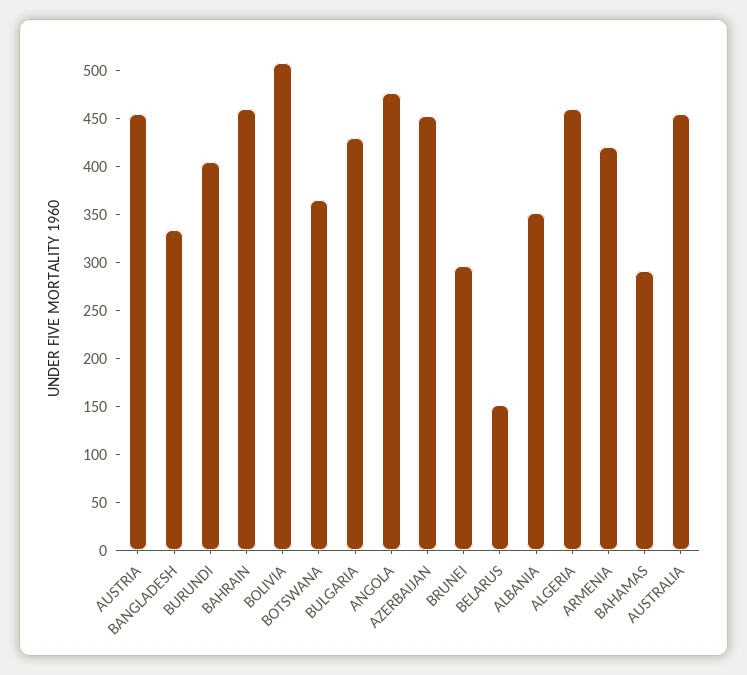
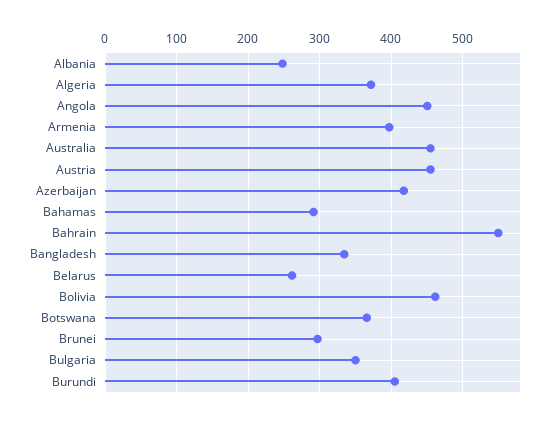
  {
    "AUSTRIA": 450,
    "BANGLADESH": 330,
    "BURUNDI": 400,
-   "BAHRAIN": 460,
+   "BAHRAIN": 550,
-   "BOLIVIA": 510,
+   "BOLIVIA": 460,
    "BOTSWANA": 370,
-   "BULGARIA": 430,
+   "BULGARIA": 350,
-   "ANGOLA": 480,
+   "ANGOLA": 450,
-   "AZERBAIJAN": 450,
+   "AZERBAIJAN": 420,
    "BRUNEI": 300,
-   "BELARUS": 150,
+   "BELARUS": 260,
-   "ALBANIA": 350,
+   "ALBANIA": 250,
-   "ALGERIA": 460,
+   "ALGERIA": 370,
-   "ARMENIA": 420,
+   "ARMENIA": 400,
    "BAHAMAS": 290,
    "AUSTRALIA": 450
  }

